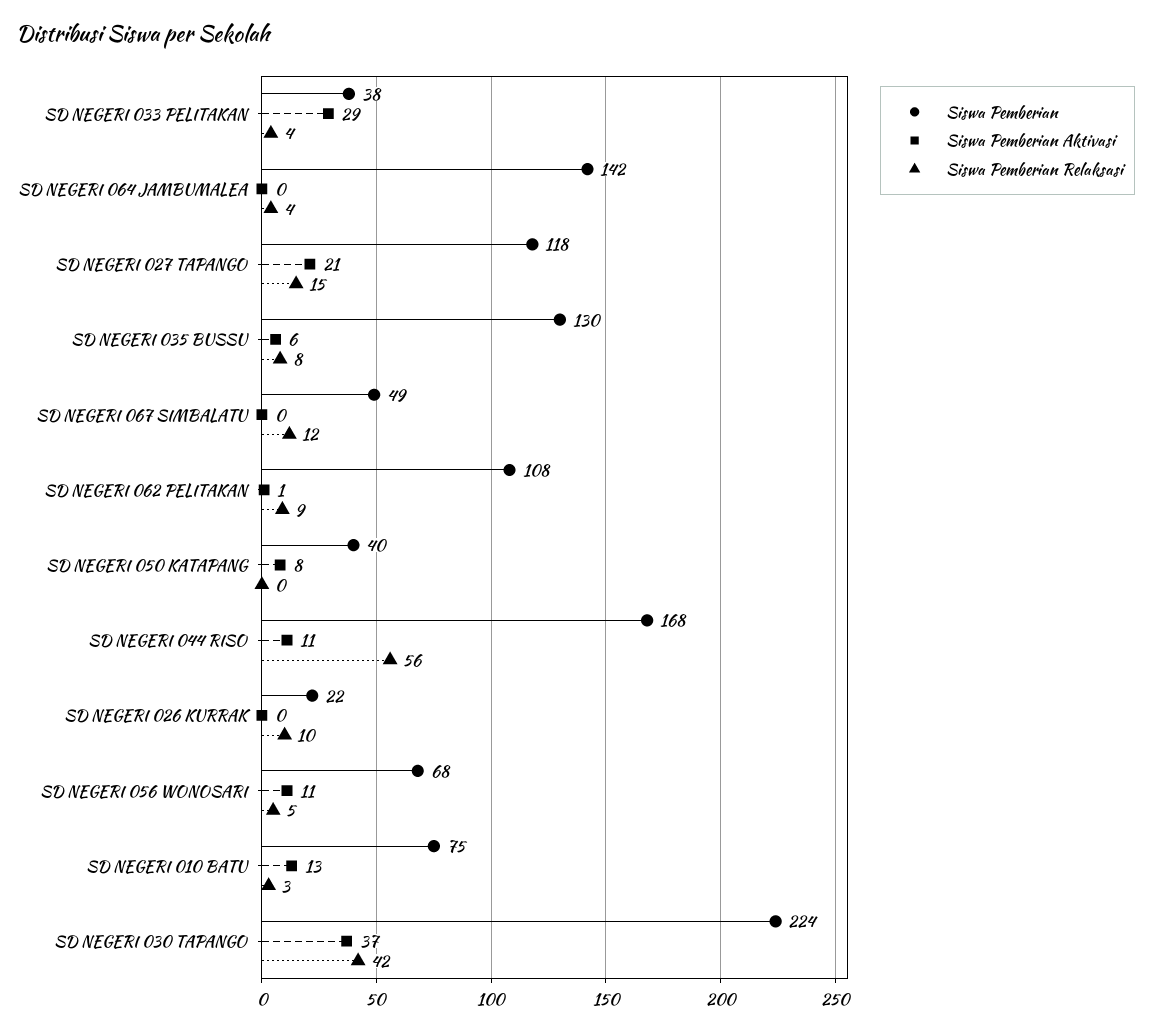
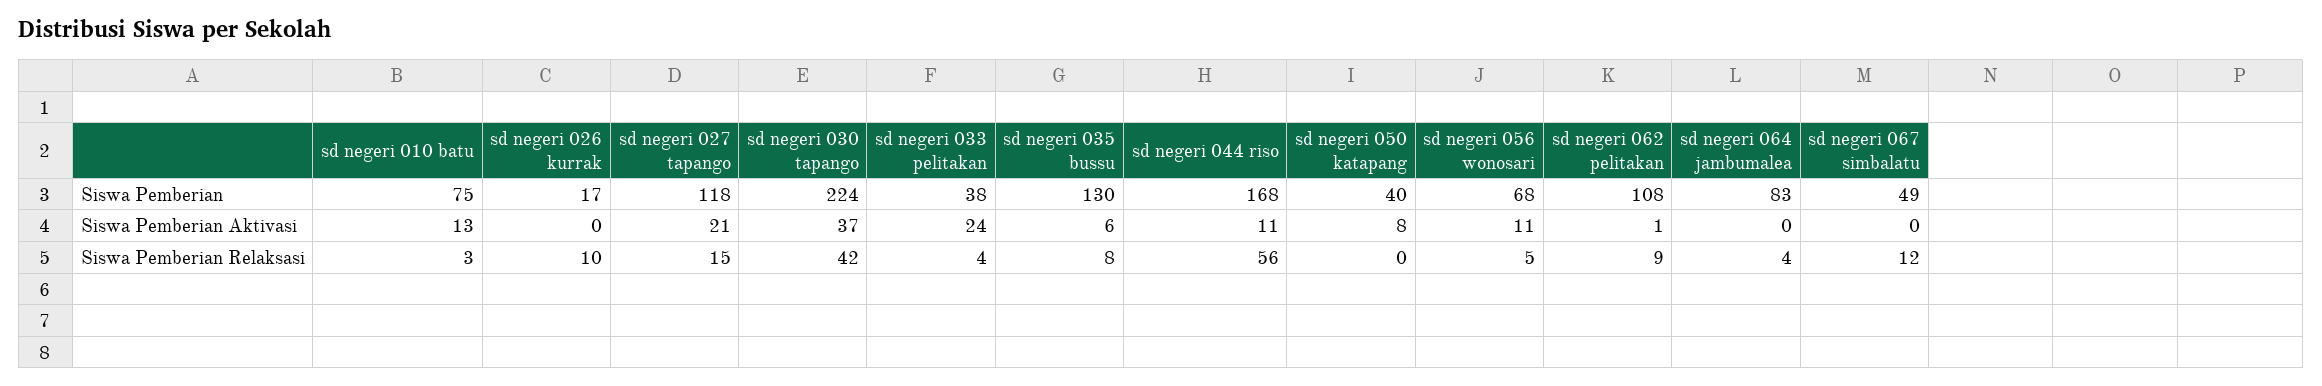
  {
    "Siswa Pemberian": {
      "SD NEGERI 033 PELITAKAN": 38,
-     "SD NEGERI 064 JAMBUMALEA": 142,
+     "SD NEGERI 064 JAMBUMALEA": 83,
      "SD NEGERI 027 TAPANGO": 118,
      "SD NEGERI 035 BUSSU": 130,
      "SD NEGERI 067 SIMBALATU": 49,
      "SD NEGERI 062 PELITAKAN": 108,
      "SD NEGERI 050 KATAPANG": 40,
      "SD NEGERI 044 RISO": 168,
-     "SD NEGERI 026 KURRAK": 22,
+     "SD NEGERI 026 KURRAK": 17,
      "SD NEGERI 056 WONOSARI": 68,
      "SD NEGERI 010 BATU": 75,
      "SD NEGERI 030 TAPANGO": 224
    },
    "Siswa Pemberian Aktivasi": {
-     "SD NEGERI 033 PELITAKAN": 29,
+     "SD NEGERI 033 PELITAKAN": 24,
      "SD NEGERI 064 JAMBUMALEA": 0,
      "SD NEGERI 027 TAPANGO": 21,
      "SD NEGERI 035 BUSSU": 6,
      "SD NEGERI 067 SIMBALATU": 0,
      "SD NEGERI 062 PELITAKAN": 1,
      "SD NEGERI 050 KATAPANG": 8,
      "SD NEGERI 044 RISO": 11,
      "SD NEGERI 026 KURRAK": 0,
      "SD NEGERI 056 WONOSARI": 11,
      "SD NEGERI 010 BATU": 13,
      "SD NEGERI 030 TAPANGO": 37
    },
    "Siswa Pemberian Relaksasi": {
      "SD NEGERI 033 PELITAKAN": 4,
      "SD NEGERI 064 JAMBUMALEA": 4,
      "SD NEGERI 027 TAPANGO": 15,
      "SD NEGERI 035 BUSSU": 8,
      "SD NEGERI 067 SIMBALATU": 12,
      "SD NEGERI 062 PELITAKAN": 9,
      "SD NEGERI 050 KATAPANG": 0,
      "SD NEGERI 044 RISO": 56,
      "SD NEGERI 026 KURRAK": 10,
      "SD NEGERI 056 WONOSARI": 5,
      "SD NEGERI 010 BATU": 3,
      "SD NEGERI 030 TAPANGO": 42
    }
  }

